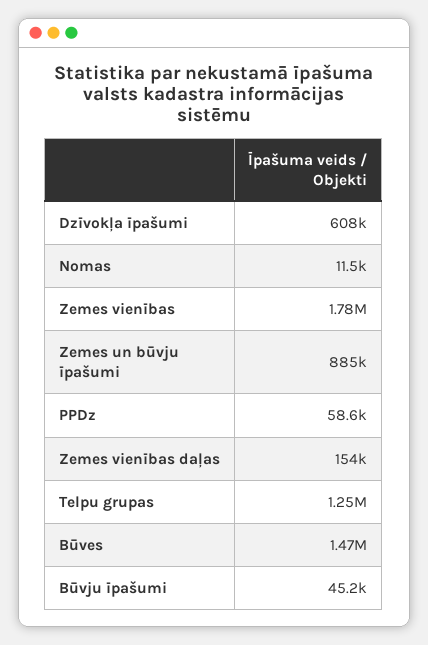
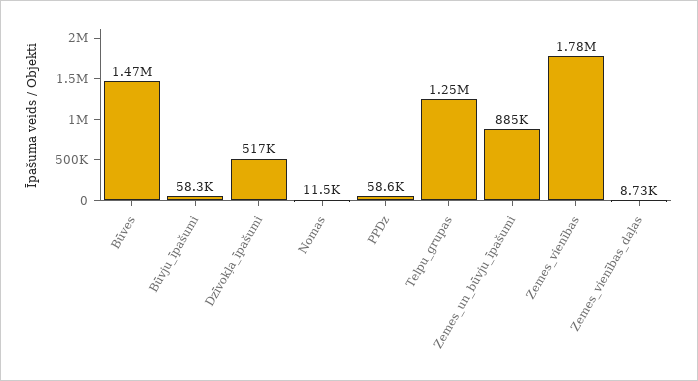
  {
-   "Dzīvokļa īpašumi": 608000,
+   "Dzīvokļa īpašumi": 517000,
    "Nomas": 11500,
    "Zemes vienības": 1780000,
    "Zemes un būvju īpašumi": 885000,
    "PPDz": 58600,
-   "Zemes vienības daļas": 154000,
+   "Zemes vienības daļas": 8730,
    "Telpu grupas": 1250000,
    "Būves": 1470000,
-   "Būvju īpašumi": 45200
+   "Būvju īpašumi": 58300
  }

